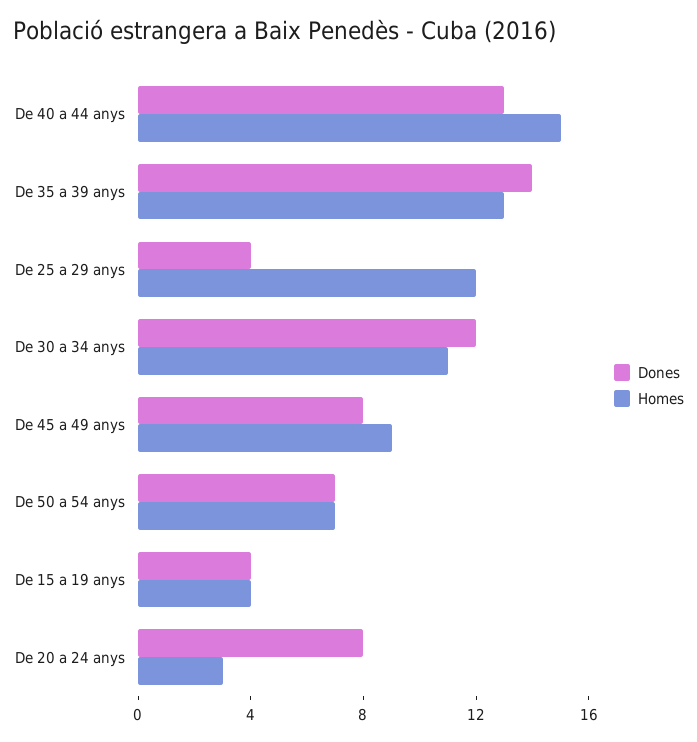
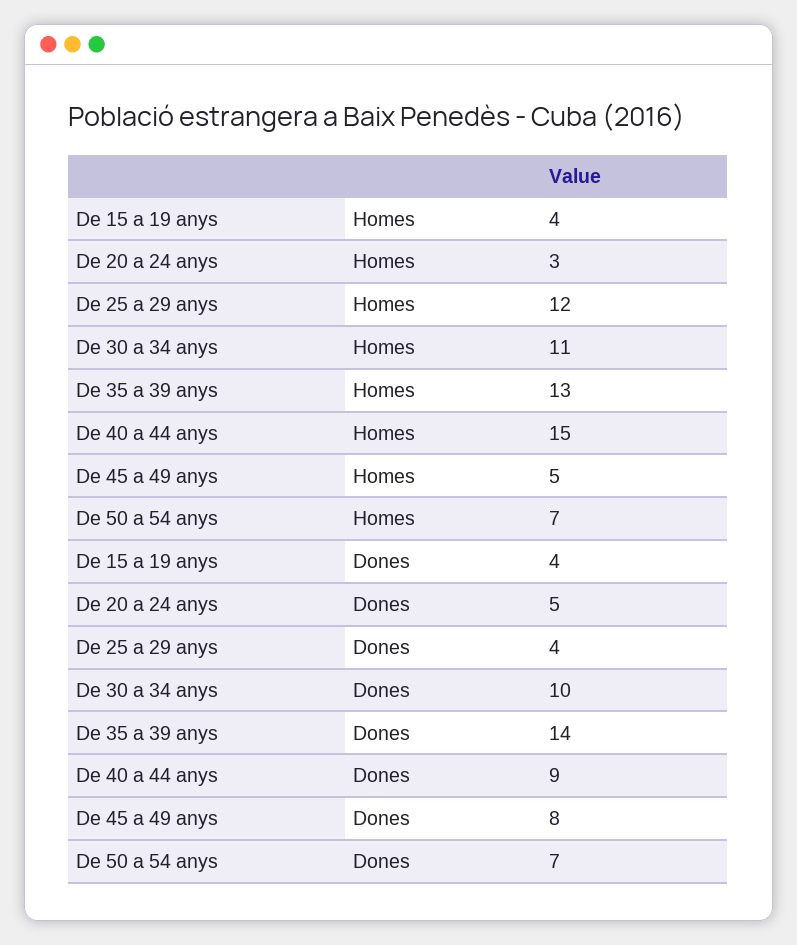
  {
    "Dones": {
-     "De 40 a 44 anys": 13,
+     "De 40 a 44 anys": 9,
      "De 35 a 39 anys": 14,
      "De 25 a 29 anys": 4,
-     "De 30 a 34 anys": 12,
+     "De 30 a 34 anys": 10,
      "De 45 a 49 anys": 8,
      "De 50 a 54 anys": 7,
      "De 15 a 19 anys": 4,
-     "De 20 a 24 anys": 8
+     "De 20 a 24 anys": 5
    },
    "Homes": {
      "De 40 a 44 anys": 15,
      "De 35 a 39 anys": 13,
      "De 25 a 29 anys": 12,
      "De 30 a 34 anys": 11,
-     "De 45 a 49 anys": 9,
+     "De 45 a 49 anys": 5,
      "De 50 a 54 anys": 7,
      "De 15 a 19 anys": 4,
      "De 20 a 24 anys": 3
    }
  }

